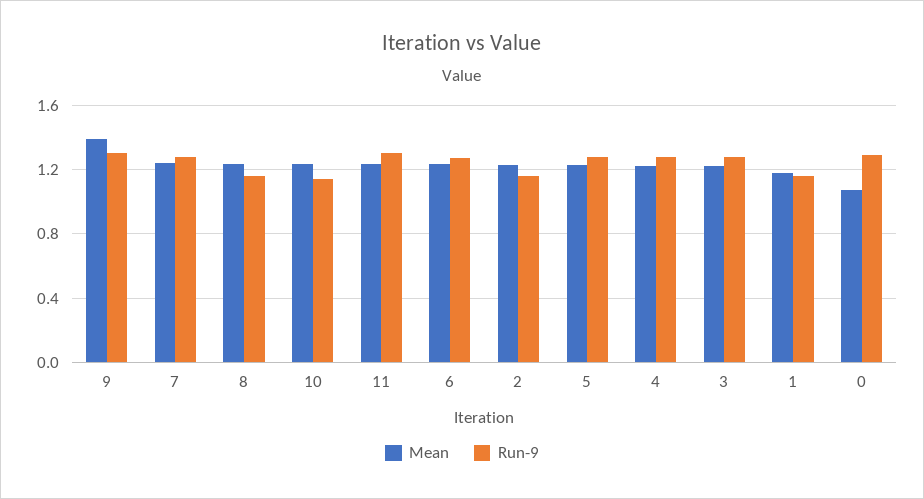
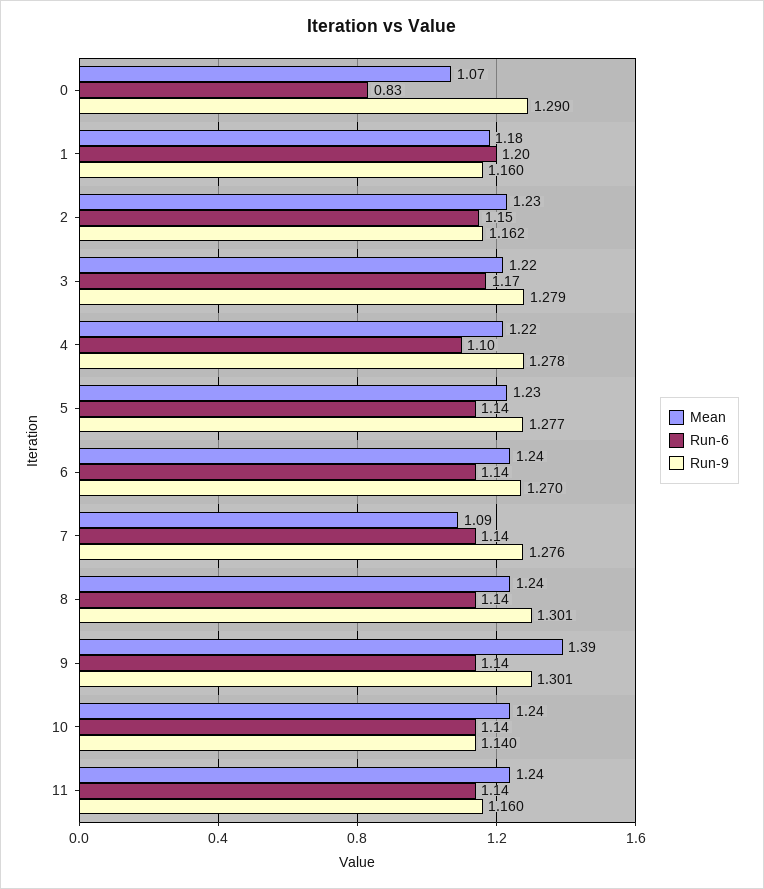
  {
    "Mean": {
      "9": 1.39,
-     "7": 1.25,
+     "7": 1.09,
      "8": 1.24,
      "10": 1.24,
      "11": 1.24,
      "6": 1.24,
      "2": 1.23,
      "5": 1.23,
      "4": 1.22,
      "3": 1.22,
      "1": 1.18,
      "0": 1.07
    },
    "Run-9": {
      "9": 1.301,
      "7": 1.276,
-     "8": 1.15,
+     "8": 1.301,
      "10": 1.14,
-     "11": 1.3,
+     "11": 1.16,
      "6": 1.27,
      "2": 1.162,
      "5": 1.277,
      "4": 1.278,
      "3": 1.279,
      "1": 1.16,
      "0": 1.29
-   }
+   },
+   "Run-6": {
+     "0": 0.83,
+     "1": 1.2,
+     "2": 1.15,
+     "3": 1.17,
+     "4": 1.1,
+     "5": 1.14,
+     "6": 1.14,
+     "7": 1.14,
+     "8": 1.14,
+     "9": 1.14,
+     "10": 1.14,
+     "11": 1.14
+   }
  }

